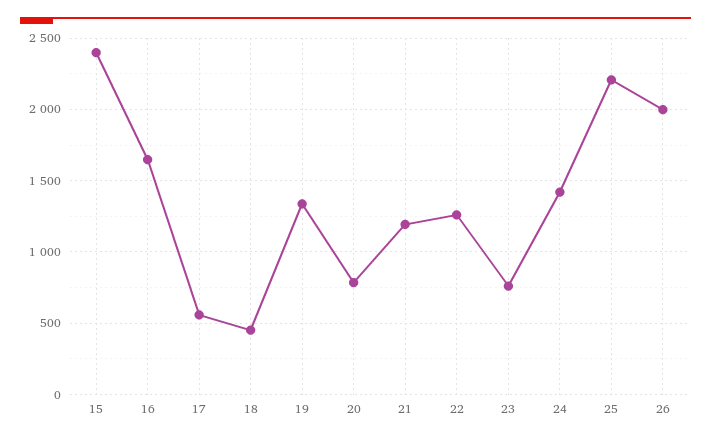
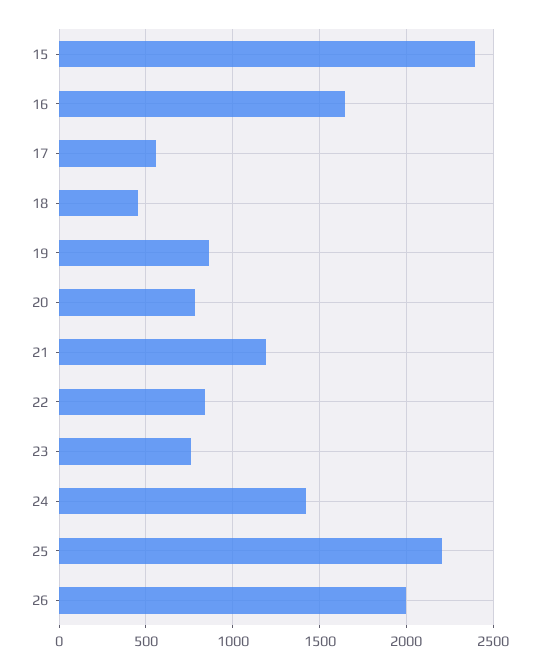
  {
    "15": 2400,
    "16": 1650,
    "17": 550,
    "18": 450,
-   "19": 1350,
+   "19": 850,
    "20": 800,
    "21": 1200,
-   "22": 1250,
+   "22": 850,
    "23": 750,
    "24": 1400,
    "25": 2200,
    "26": 2000
  }

